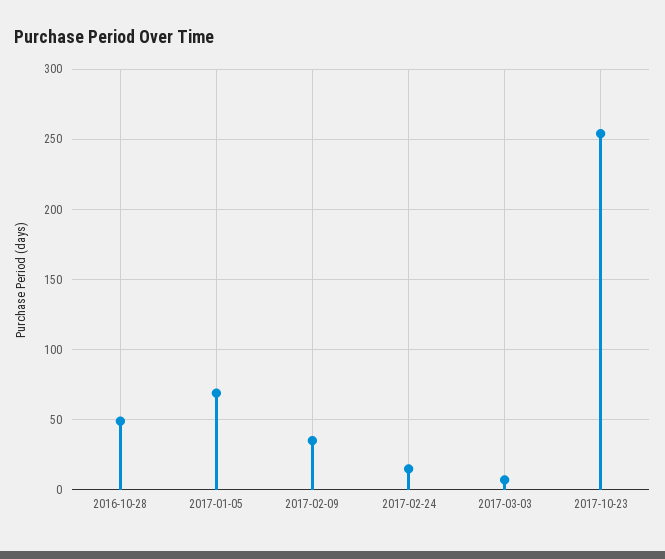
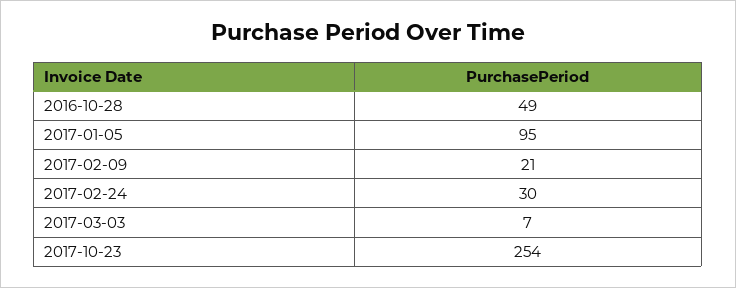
  {
    "2016-10-28": 49,
-   "2017-01-05": 70,
+   "2017-01-05": 95,
-   "2017-02-09": 35,
+   "2017-02-09": 21,
-   "2017-02-24": 15,
+   "2017-02-24": 30,
    "2017-03-03": 7,
    "2017-10-23": 254
  }

